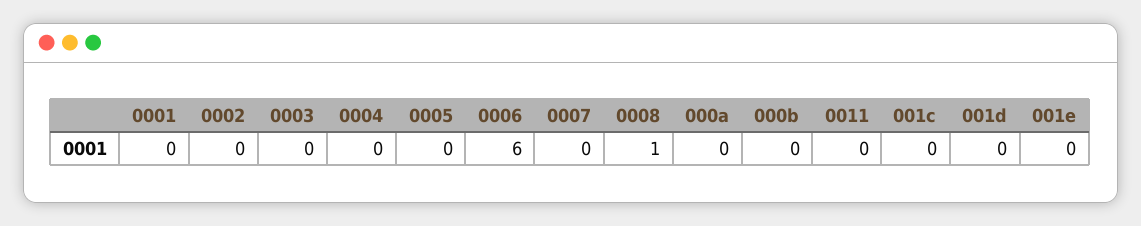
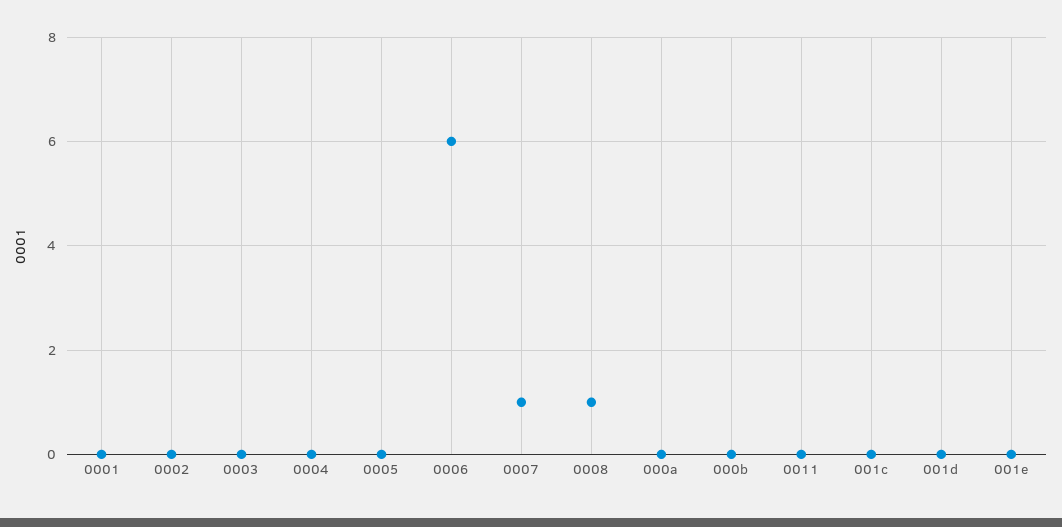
  {
    "0001": 0,
    "0002": 0,
    "0003": 0,
    "0004": 0,
    "0005": 0,
    "0006": 6,
-   "0007": 0,
+   "0007": 1,
    "0008": 1,
    "000a": 0,
    "000b": 0,
    "0011": 0,
    "001c": 0,
    "001d": 0,
    "001e": 0
  }

